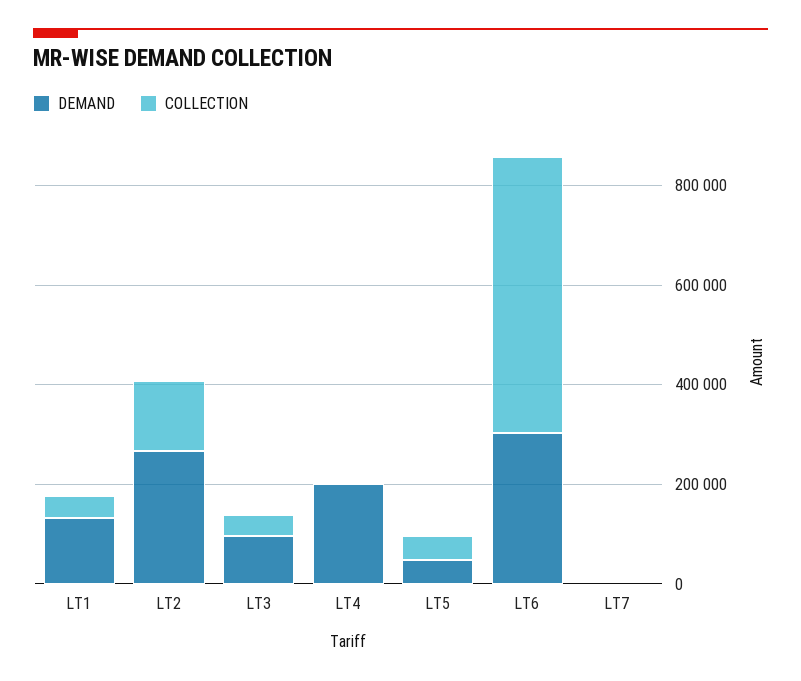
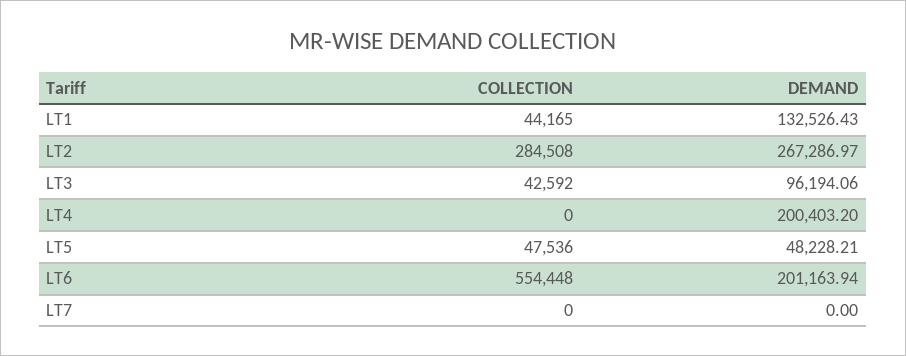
  {
    "DEMAND": {
      "LT1": 132526.43,
      "LT2": 267286.97,
      "LT3": 96194.06,
      "LT4": 200403.2,
      "LT5": 48228.21,
-     "LT6": 300000,
+     "LT6": 201163.94,
      "LT7": 0
    },
    "COLLECTION": {
      "LT1": 44165,
-     "LT2": 150000,
+     "LT2": 284508,
      "LT3": 42592,
      "LT4": 0,
      "LT5": 47536,
      "LT6": 554448,
      "LT7": 0
    }
  }

